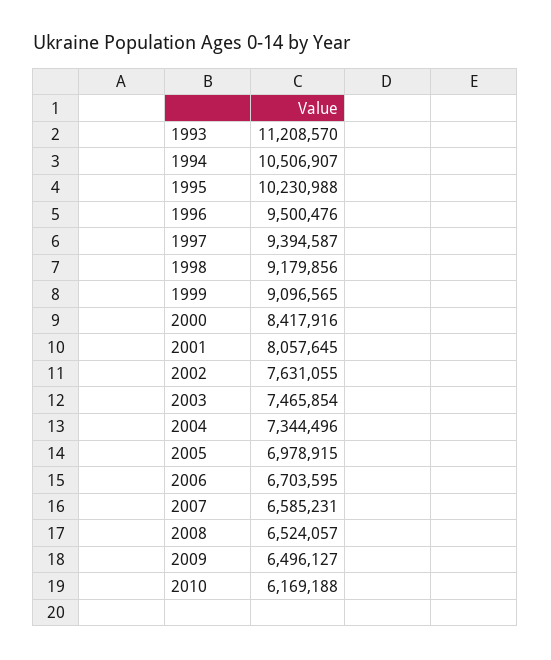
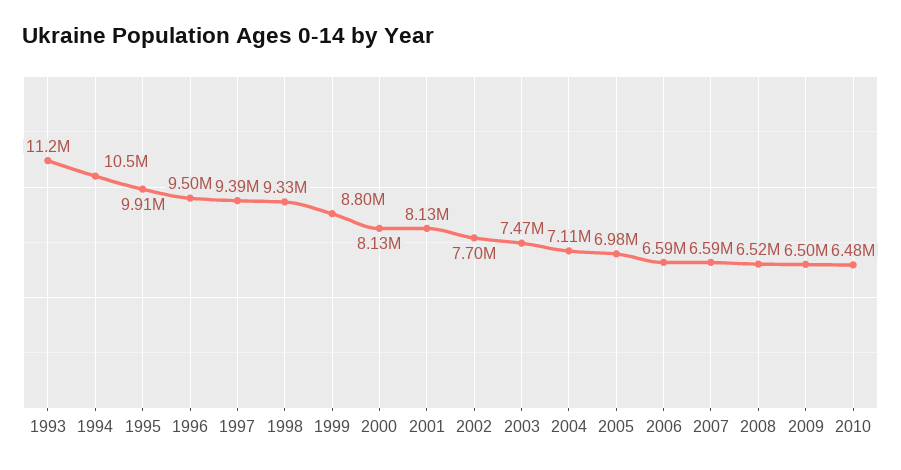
  {
    "1993": 11208570,
    "1994": 10506907,
-   "1995": 10230988,
+   "1995": 9910000,
    "1996": 9500476,
    "1997": 9394587,
-   "1998": 9179856,
+   "1998": 9330000,
-   "1999": 9096565,
+   "1999": 8800000,
-   "2000": 8417916,
+   "2000": 8130000,
-   "2001": 8057645,
+   "2001": 8130000,
-   "2002": 7631055,
+   "2002": 7700000,
    "2003": 7465854,
-   "2004": 7344496,
+   "2004": 7110000,
    "2005": 6978915,
-   "2006": 6703595,
+   "2006": 6590000,
    "2007": 6585231,
    "2008": 6524057,
    "2009": 6496127,
-   "2010": 6169188
+   "2010": 6480000
  }

